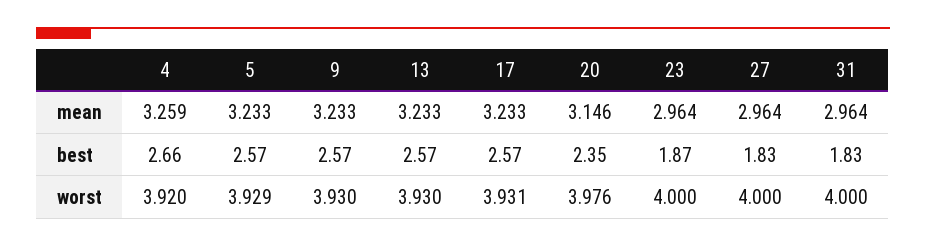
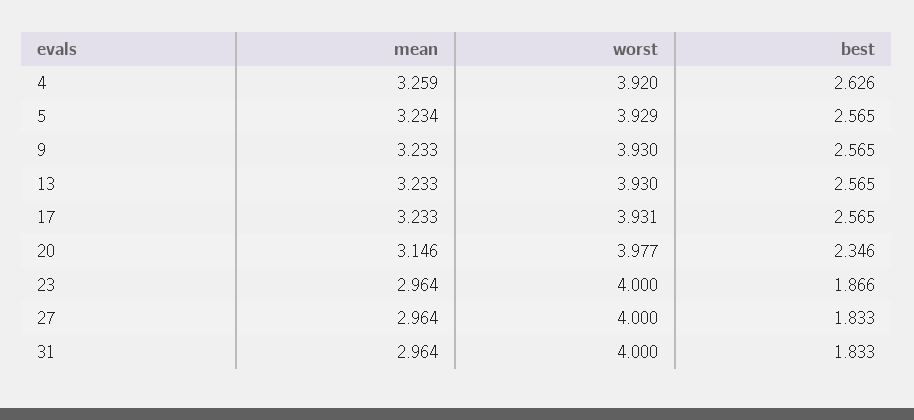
  {
    "4": {
      "mean": 3.259,
-     "best": 2.66,
+     "best": 2.626,
      "worst": 3.92
    },
    "5": {
-     "mean": 3.233,
+     "mean": 3.234,
      "best": 2.565,
      "worst": 3.929
    },
    "9": {
      "mean": 3.233,
      "best": 2.565,
      "worst": 3.93
    },
    "13": {
      "mean": 3.233,
      "best": 2.565,
      "worst": 3.93
    },
    "17": {
      "mean": 3.233,
      "best": 2.565,
      "worst": 3.931
    },
    "20": {
      "mean": 3.146,
      "best": 2.346,
-     "worst": 3.976
+     "worst": 3.977
    },
    "23": {
      "mean": 2.964,
      "best": 1.866,
      "worst": 4
    },
    "27": {
      "mean": 2.964,
      "best": 1.833,
      "worst": 4
    },
    "31": {
      "mean": 2.964,
      "best": 1.833,
      "worst": 4
    }
  }

